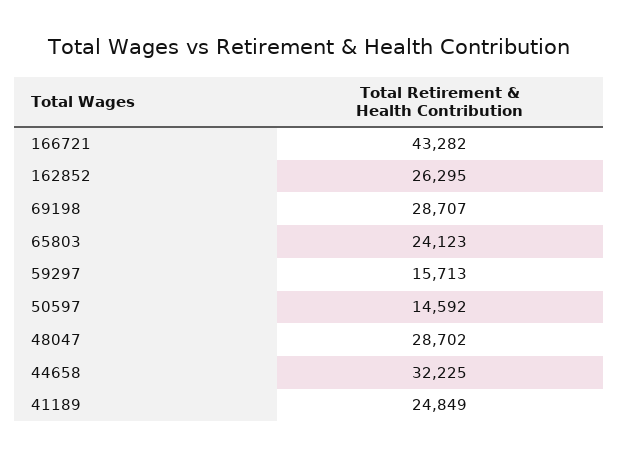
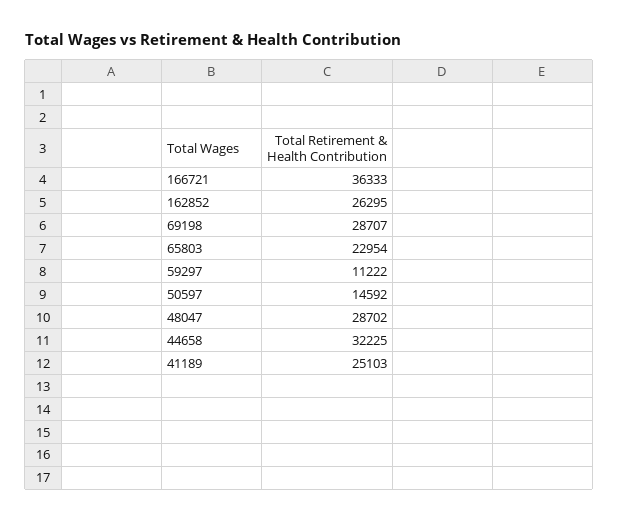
  {
-   "166721": 43282,
+   "166721": 36333,
    "162852": 26295,
    "69198": 28707,
-   "65803": 24123,
+   "65803": 22954,
-   "59297": 15713,
+   "59297": 11222,
    "50597": 14592,
    "48047": 28702,
    "44658": 32225,
-   "41189": 24849
+   "41189": 25103
  }

